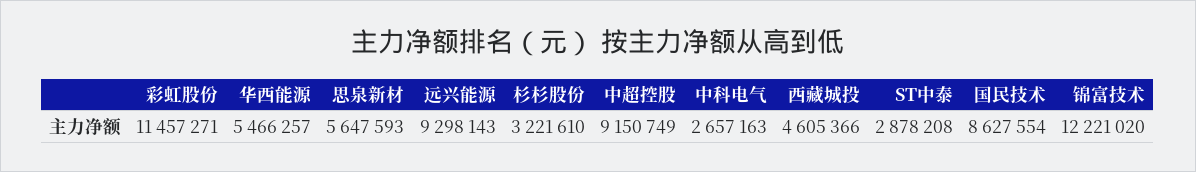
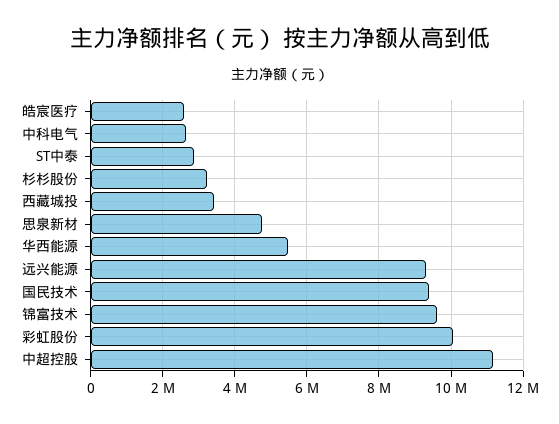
  {
-   "彩虹股份": 11457271,
+   "彩虹股份": 10000000,
    "华西能源": 5466257,
-   "思泉新材": 5647593,
+   "思泉新材": 4800000,
    "远兴能源": 9298143,
    "杉杉股份": 3221610,
-   "中超控股": 9150749,
+   "中超控股": 11200000,
    "中科电气": 2657163,
-   "西藏城投": 4605366,
+   "西藏城投": 3400000,
    "ST中泰": 2878208,
-   "国民技术": 8627554,
+   "国民技术": 9400000,
-   "锦富技术": 12221020
+   "锦富技术": 9600000,
+   "皓宸医疗": 2600000
  }

